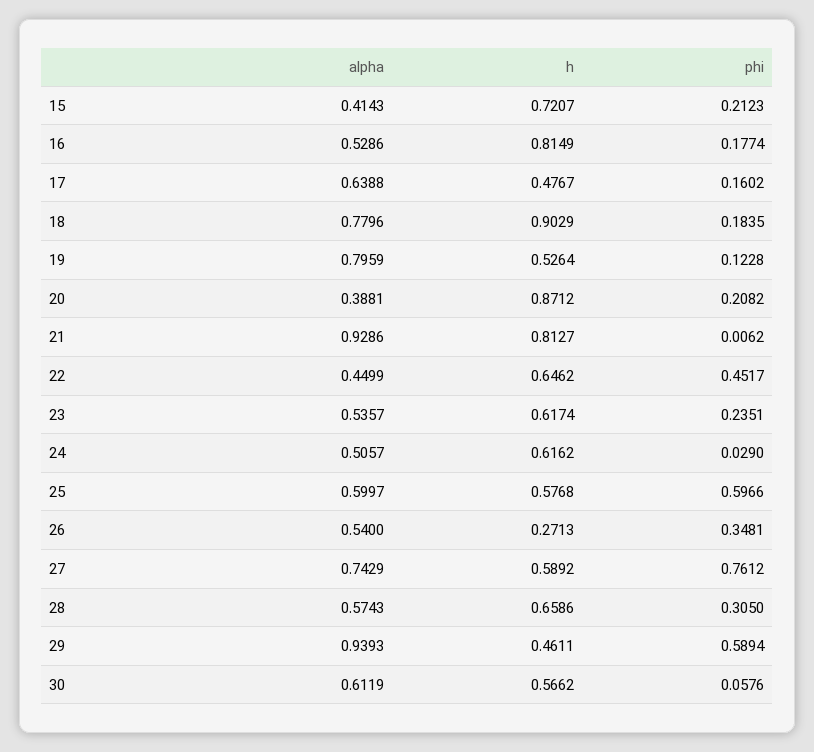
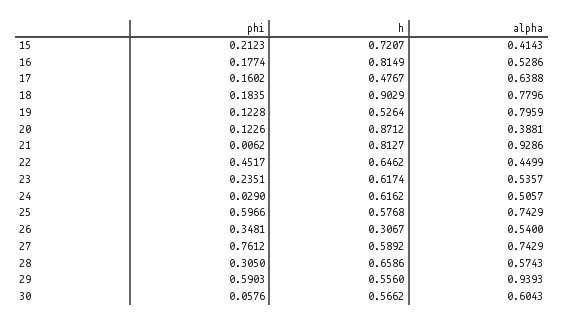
  {
    "alpha": {
      "15": 0.4143,
      "16": 0.5286,
      "17": 0.6388,
      "18": 0.7796,
      "19": 0.7959,
      "20": 0.3881,
      "21": 0.9286,
      "22": 0.4499,
      "23": 0.5357,
      "24": 0.5057,
-     "25": 0.5997,
+     "25": 0.7429,
      "26": 0.54,
      "27": 0.7429,
      "28": 0.5743,
      "29": 0.9393,
-     "30": 0.6119
+     "30": 0.6043
    },
    "h": {
      "15": 0.7207,
      "16": 0.8149,
      "17": 0.4767,
      "18": 0.9029,
      "19": 0.5264,
      "20": 0.8712,
      "21": 0.8127,
      "22": 0.6462,
      "23": 0.6174,
      "24": 0.6162,
      "25": 0.5768,
-     "26": 0.2713,
+     "26": 0.3067,
      "27": 0.5892,
      "28": 0.6586,
-     "29": 0.4611,
+     "29": 0.556,
      "30": 0.5662
    },
    "phi": {
      "15": 0.2123,
      "16": 0.1774,
      "17": 0.1602,
      "18": 0.1835,
      "19": 0.1228,
-     "20": 0.2082,
+     "20": 0.1226,
      "21": 0.0062,
      "22": 0.4517,
      "23": 0.2351,
      "24": 0.029,
      "25": 0.5966,
      "26": 0.3481,
      "27": 0.7612,
      "28": 0.305,
-     "29": 0.5894,
+     "29": 0.5903,
      "30": 0.0576
    }
  }

